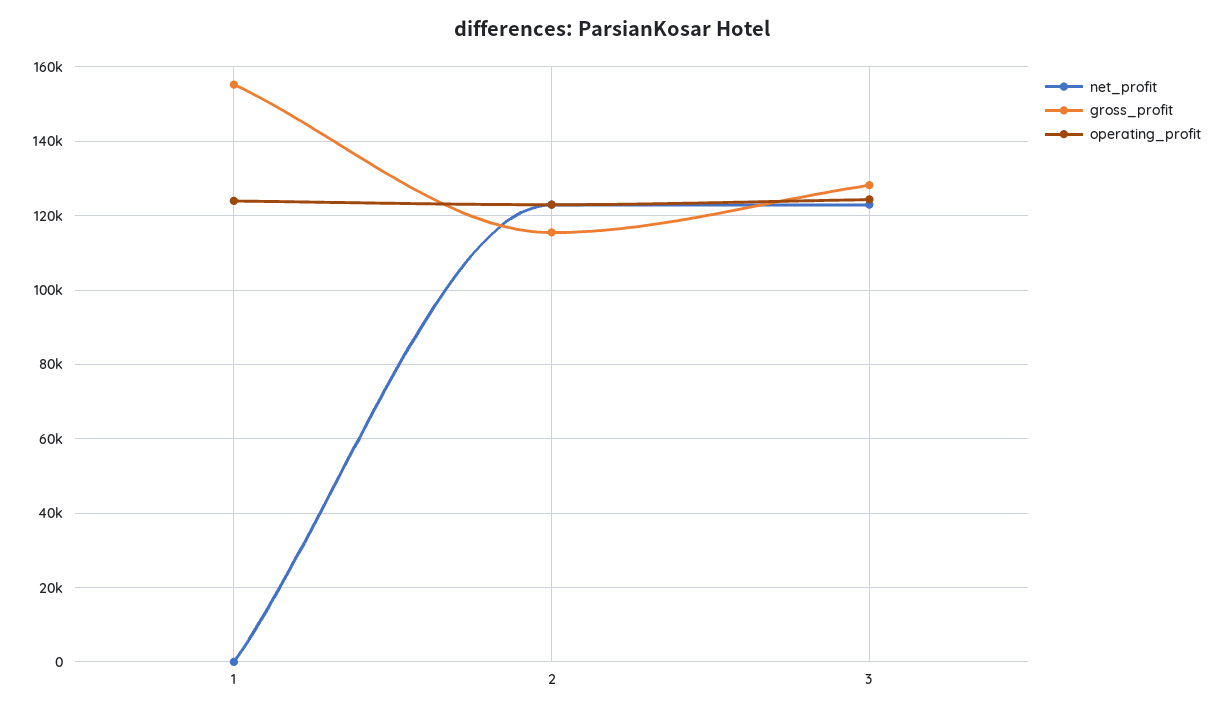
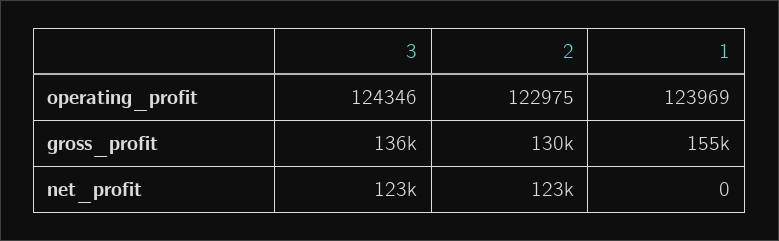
  {
    "net_profit": {
      "1": 0,
      "2": 123000,
      "3": 123000
    },
    "gross_profit": {
      "1": 155000,
-     "2": 116000,
+     "2": 130000,
-     "3": 128000
+     "3": 136000
    },
    "operating_profit": {
      "1": 123969,
      "2": 122975,
      "3": 124346
    }
  }

